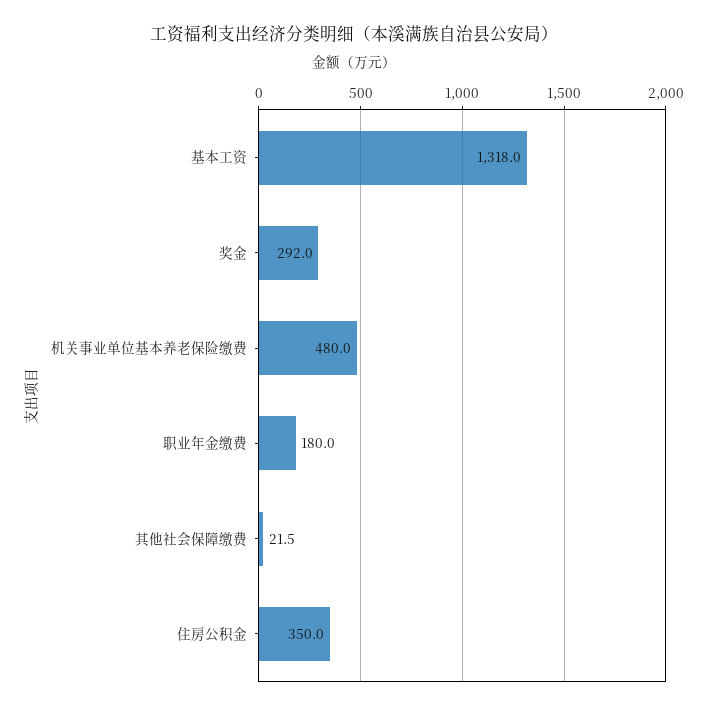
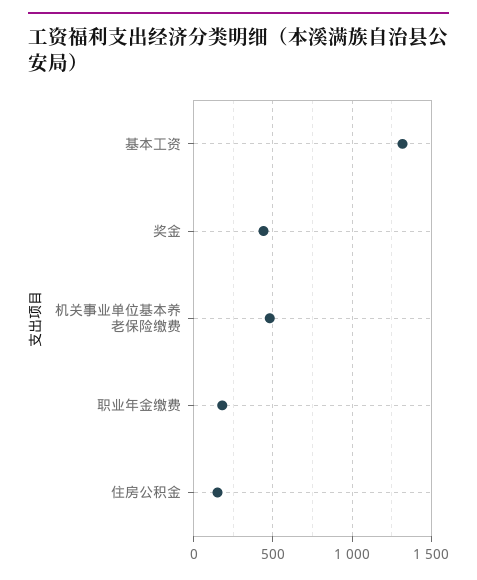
  {
    "基本工资": 1318,
-   "奖金": 292,
+   "奖金": 450,
    "机关事业单位基本养老保险缴费": 480,
    "职业年金缴费": 180,
-   "其他社会保障缴费": 21.5,
-   "住房公积金": 350
+   "住房公积金": 150
  }

